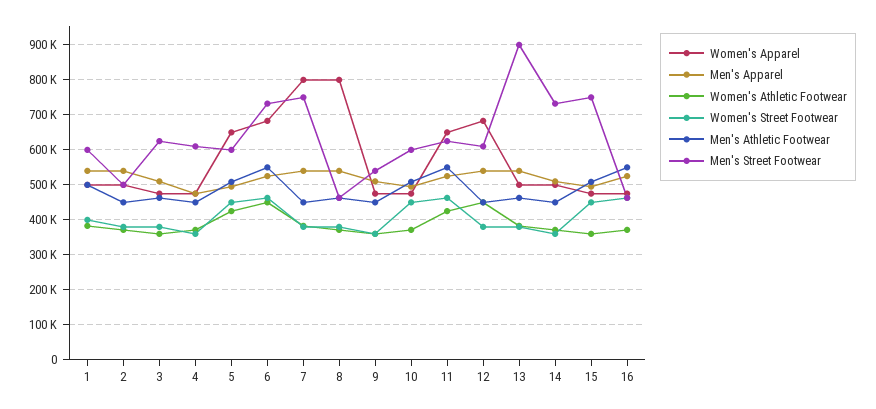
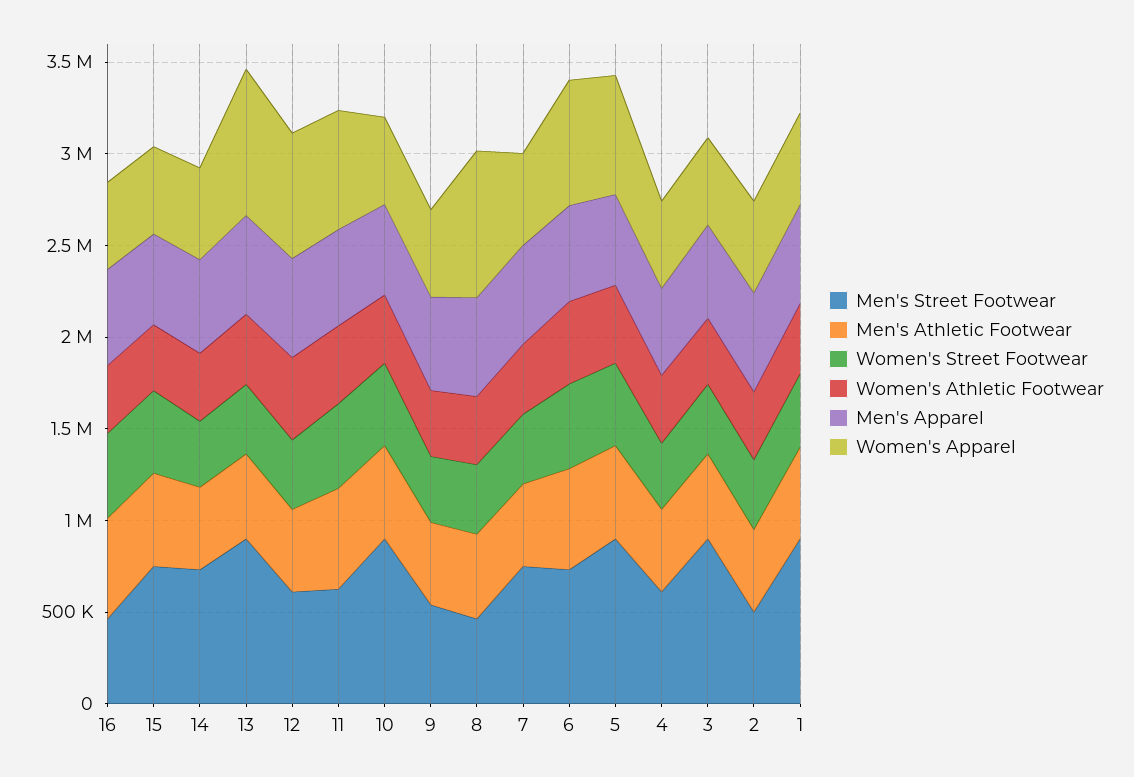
  {
    "Women's Apparel": {
      "1": 500000,
      "2": 500000,
      "3": 480000,
      "4": 480000,
      "5": 660000,
      "6": 680000,
-     "7": 800000,
+     "7": 500000,
      "8": 800000,
      "9": 480000,
      "10": 480000,
      "11": 660000,
      "12": 680000,
-     "13": 500000,
+     "13": 800000,
      "14": 500000,
      "15": 480000,
      "16": 480000
    },
    "Men's Apparel": {
      "1": 540000,
      "2": 540000,
      "3": 520000,
      "4": 480000,
      "5": 500000,
      "6": 520000,
      "7": 540000,
      "8": 540000,
      "9": 520000,
      "10": 500000,
      "11": 520000,
      "12": 540000,
      "13": 540000,
      "14": 520000,
      "15": 500000,
      "16": 520000
    },
    "Women's Athletic Footwear": {
      "1": 380000,
      "2": 380000,
      "3": 360000,
      "4": 380000,
      "5": 420000,
      "6": 460000,
      "7": 380000,
      "8": 380000,
      "9": 360000,
      "10": 380000,
      "11": 420000,
      "12": 460000,
      "13": 380000,
      "14": 380000,
      "15": 360000,
      "16": 380000
    },
    "Women's Street Footwear": {
      "1": 400000,
      "2": 380000,
      "3": 380000,
      "4": 360000,
      "5": 460000,
      "6": 460000,
      "7": 380000,
      "8": 380000,
      "9": 360000,
      "10": 460000,
      "11": 460000,
      "12": 380000,
      "13": 380000,
      "14": 360000,
      "15": 460000,
      "16": 460000
    },
    "Men's Athletic Footwear": {
      "1": 500000,
      "2": 460000,
      "3": 460000,
      "4": 460000,
      "5": 500000,
      "6": 560000,
      "7": 460000,
      "8": 460000,
      "9": 460000,
      "10": 500000,
      "11": 560000,
      "12": 460000,
      "13": 460000,
      "14": 460000,
      "15": 500000,
      "16": 560000
    },
    "Men's Street Footwear": {
-     "1": 600000,
+     "1": 900000,
      "2": 500000,
-     "3": 620000,
+     "3": 900000,
      "4": 620000,
-     "5": 600000,
+     "5": 900000,
      "6": 740000,
      "7": 760000,
      "8": 460000,
      "9": 540000,
-     "10": 600000,
+     "10": 900000,
      "11": 620000,
      "12": 620000,
      "13": 900000,
      "14": 740000,
      "15": 760000,
      "16": 460000
    }
  }

